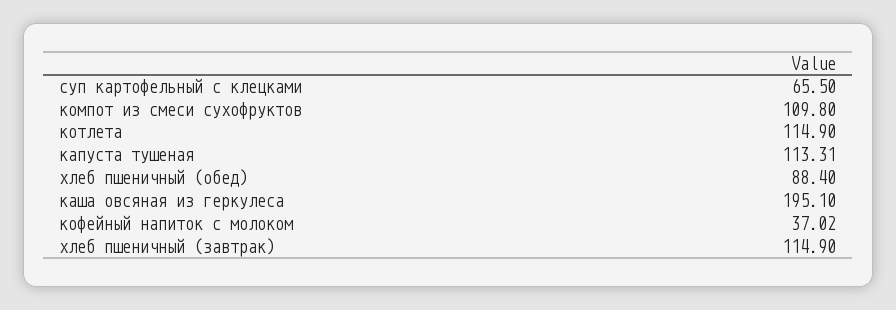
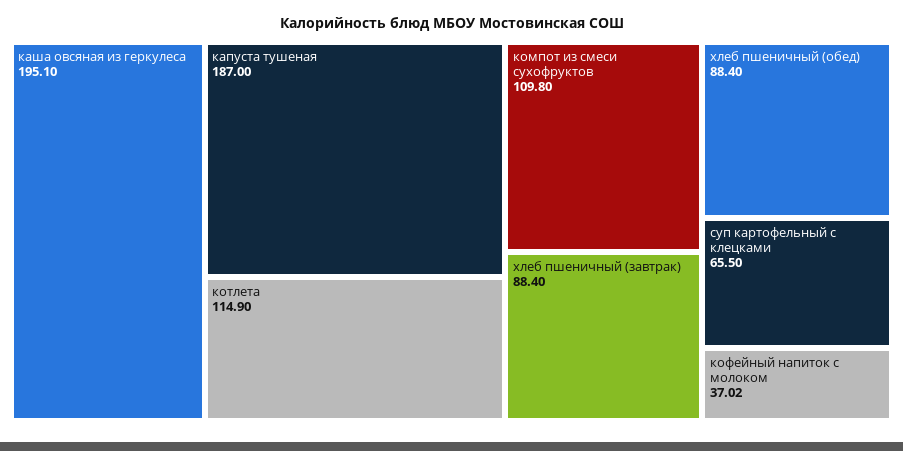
  {
    "суп картофельный с клецками": 65.5,
    "компот из смеси сухофруктов": 109.8,
    "котлета": 114.9,
-   "капуста тушеная": 113.31,
+   "капуста тушеная": 187,
    "хлеб пшеничный (обед)": 88.4,
    "каша овсяная из геркулеса": 195.1,
    "кофейный напиток с молоком": 37.02,
-   "хлеб пшеничный (завтрак)": 114.9
+   "хлеб пшеничный (завтрак)": 88.4
  }

